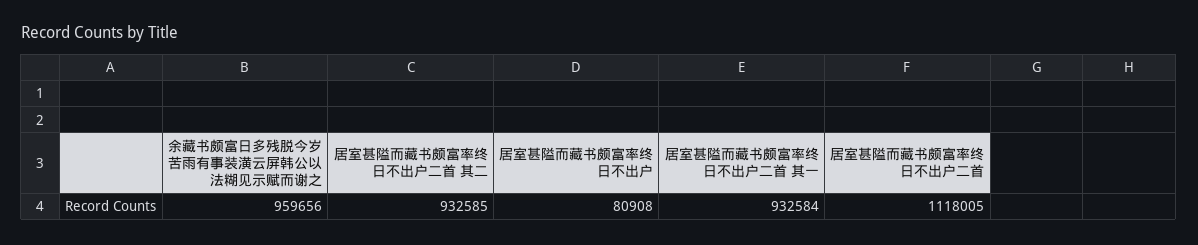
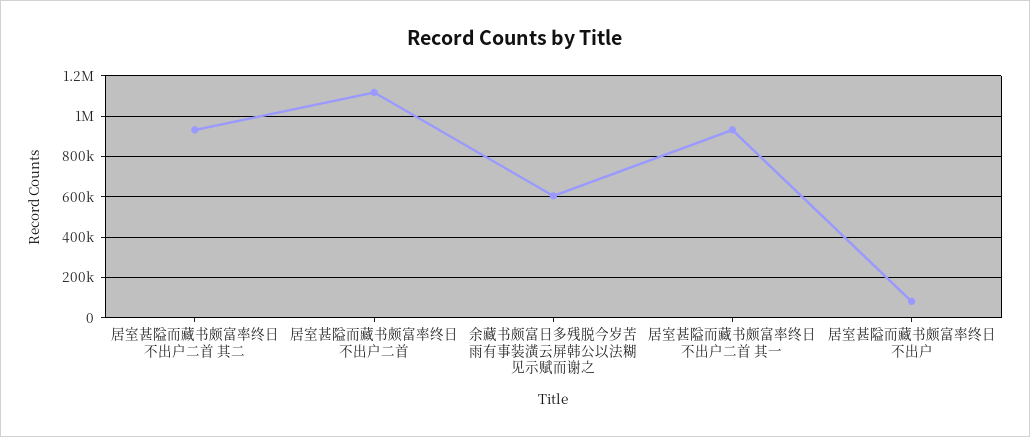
  {
-   "余藏书颇富日多残脱今岁苦雨有事装潢云屏韩公以法糊见示赋而谢之": 959656,
+   "余藏书颇富日多残脱今岁苦雨有事装潢云屏韩公以法糊见示赋而谢之": 600000,
    "居室甚隘而藏书颇富率终日不出户二首 其二": 932585,
    "居室甚隘而藏书颇富率终日不出户": 80908,
    "居室甚隘而藏书颇富率终日不出户二首 其一": 932584,
    "居室甚隘而藏书颇富率终日不出户二首": 1118005
  }

